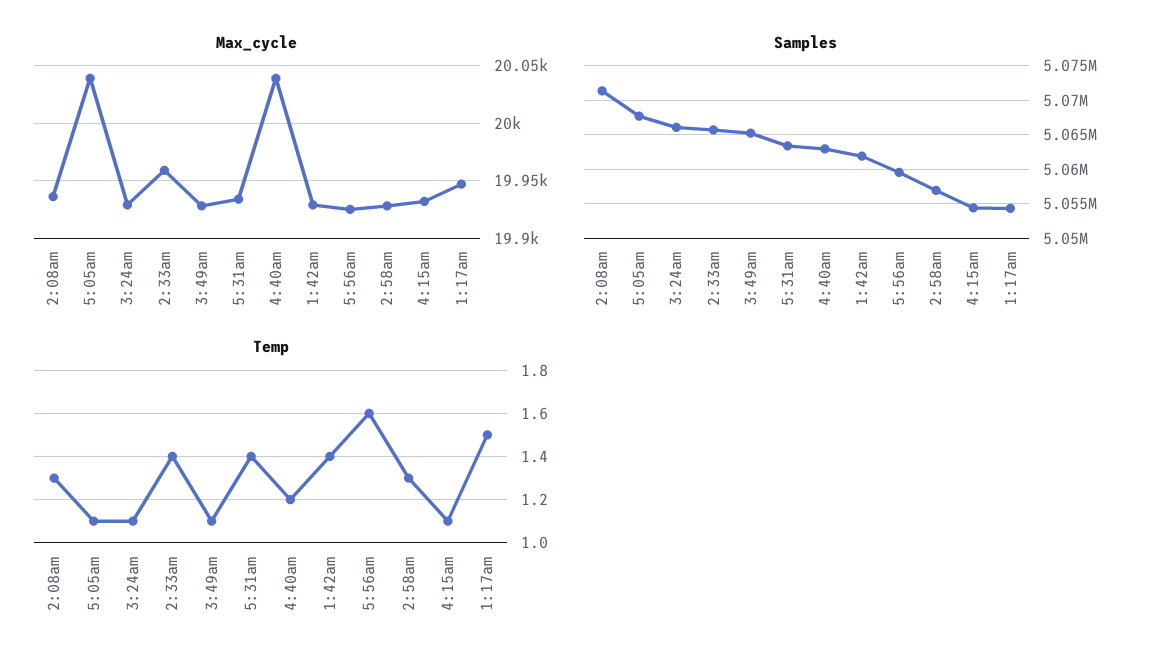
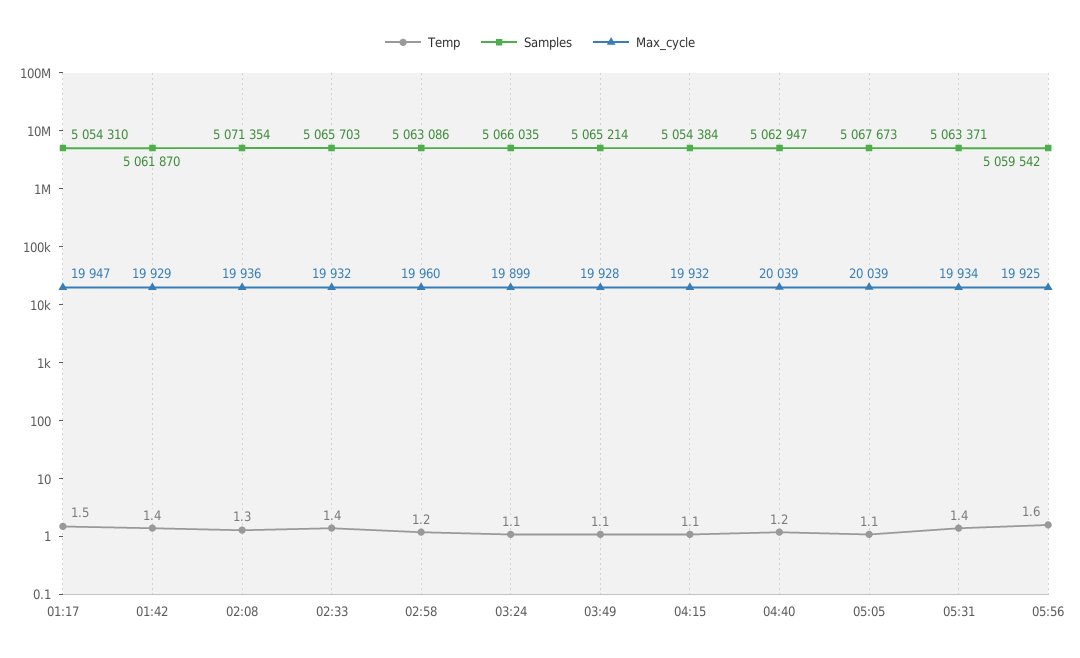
  {
    "Max_cycle": {
      "2:08am": 19936,
      "5:05am": 20039,
-     "3:24am": 19930,
+     "3:24am": 19899,
-     "2:33am": 19960,
+     "2:33am": 19932,
      "3:49am": 19928,
      "5:31am": 19934,
      "4:40am": 20039,
      "1:42am": 19929,
      "5:56am": 19925,
-     "2:58am": 19930,
+     "2:58am": 19960,
      "4:15am": 19932,
      "1:17am": 19947
    },
    "Samples": {
      "2:08am": 5071354,
      "5:05am": 5067673,
      "3:24am": 5066035,
      "2:33am": 5065703,
      "3:49am": 5065214,
      "5:31am": 5063371,
      "4:40am": 5062947,
      "1:42am": 5061870,
      "5:56am": 5059542,
-     "2:58am": 5057000,
+     "2:58am": 5063086,
      "4:15am": 5054384,
      "1:17am": 5054310
    },
    "Temp": {
      "2:08am": 1.3,
      "5:05am": 1.1,
      "3:24am": 1.1,
      "2:33am": 1.4,
      "3:49am": 1.1,
      "5:31am": 1.4,
      "4:40am": 1.2,
      "1:42am": 1.4,
      "5:56am": 1.6,
-     "2:58am": 1.3,
+     "2:58am": 1.2,
      "4:15am": 1.1,
      "1:17am": 1.5
    }
  }

